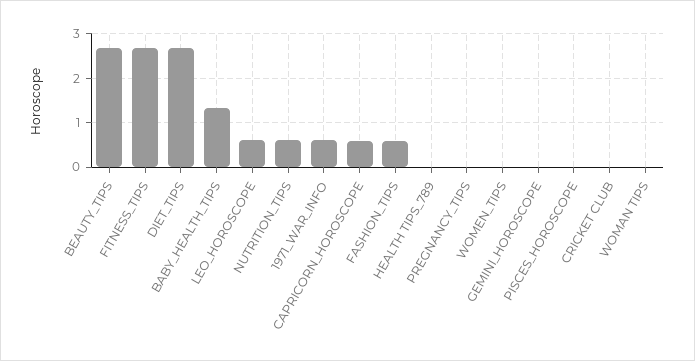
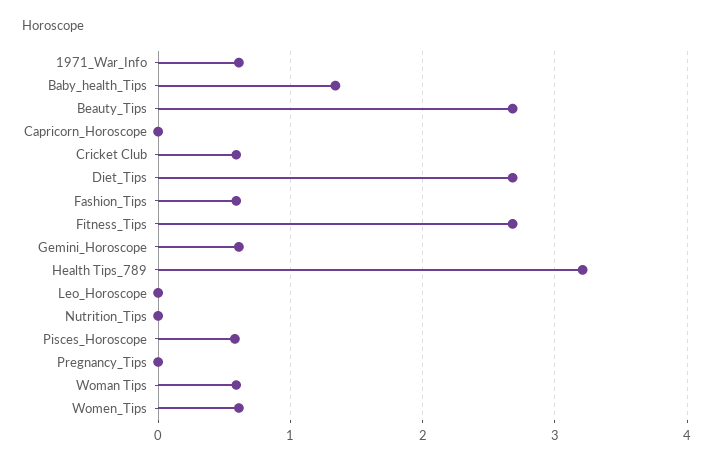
  {
    "BEAUTY_TIPS": 2.7,
    "FITNESS_TIPS": 2.7,
    "DIET_TIPS": 2.7,
    "BABY_HEALTH_TIPS": 1.3,
-   "LEO_HOROSCOPE": 0.6,
+   "LEO_HOROSCOPE": 0,
-   "NUTRITION_TIPS": 0.6,
+   "NUTRITION_TIPS": 0,
    "1971_WAR_INFO": 0.6,
-   "CAPRICORN_HOROSCOPE": 0.6,
+   "CAPRICORN_HOROSCOPE": 0,
    "FASHION_TIPS": 0.6,
-   "HEALTH TIPS_789": 0,
+   "HEALTH TIPS_789": 3.2,
    "PREGNANCY_TIPS": 0,
-   "WOMEN_TIPS": 0,
+   "WOMEN_TIPS": 0.6,
-   "GEMINI_HOROSCOPE": 0,
+   "GEMINI_HOROSCOPE": 0.6,
-   "PISCES_HOROSCOPE": 0,
+   "PISCES_HOROSCOPE": 0.6,
-   "CRICKET CLUB": 0,
+   "CRICKET CLUB": 0.6,
-   "WOMAN TIPS": 0
+   "WOMAN TIPS": 0.6
  }

